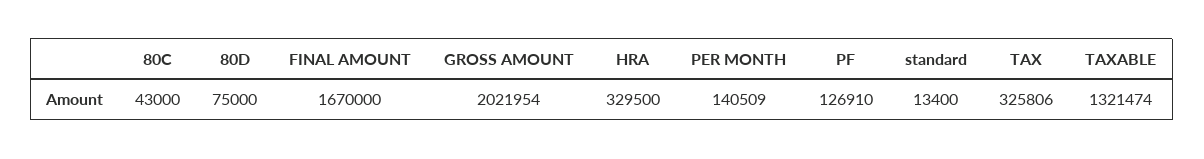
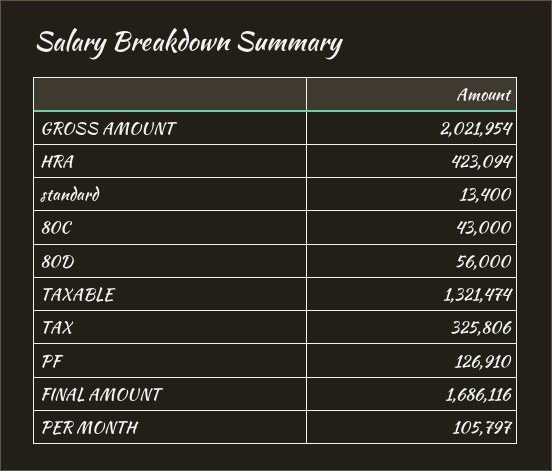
  {
    "80C": 43000,
-   "80D": 75000,
+   "80D": 56000,
-   "FINAL AMOUNT": 1670000,
+   "FINAL AMOUNT": 1686116,
    "GROSS AMOUNT": 2021954,
-   "HRA": 329500,
+   "HRA": 423094,
-   "PER MONTH": 140509,
+   "PER MONTH": 105797,
    "PF": 126910,
    "standard": 13400,
    "TAX": 325806,
    "TAXABLE": 1321474
  }

